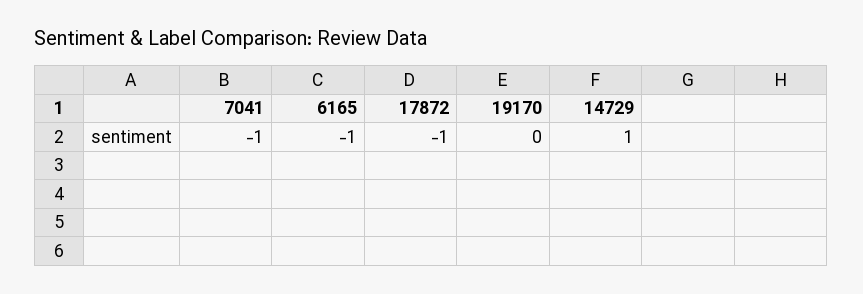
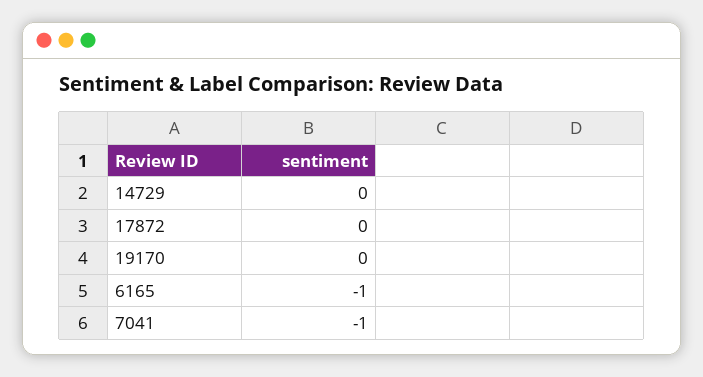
  {
    "7041": -1,
    "6165": -1,
-   "17872": -1,
+   "17872": 0,
    "19170": 0,
-   "14729": 1
+   "14729": 0
  }

